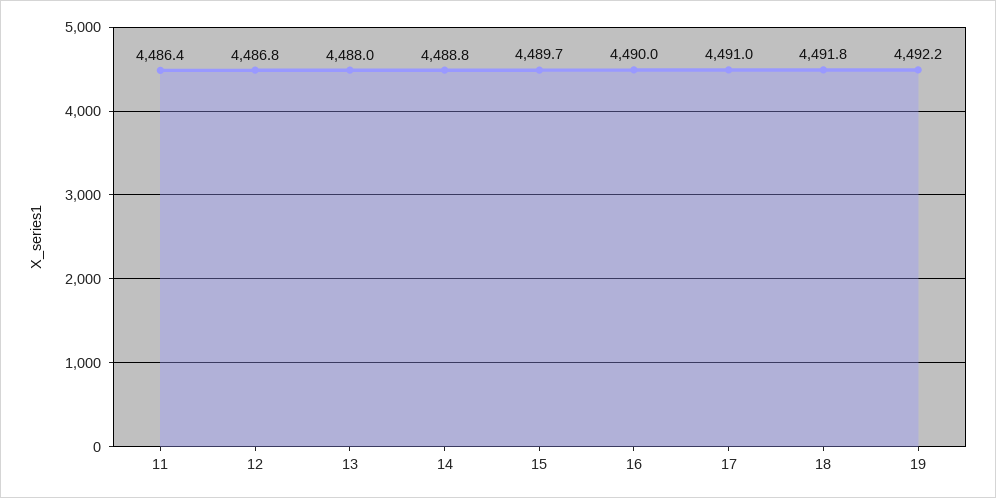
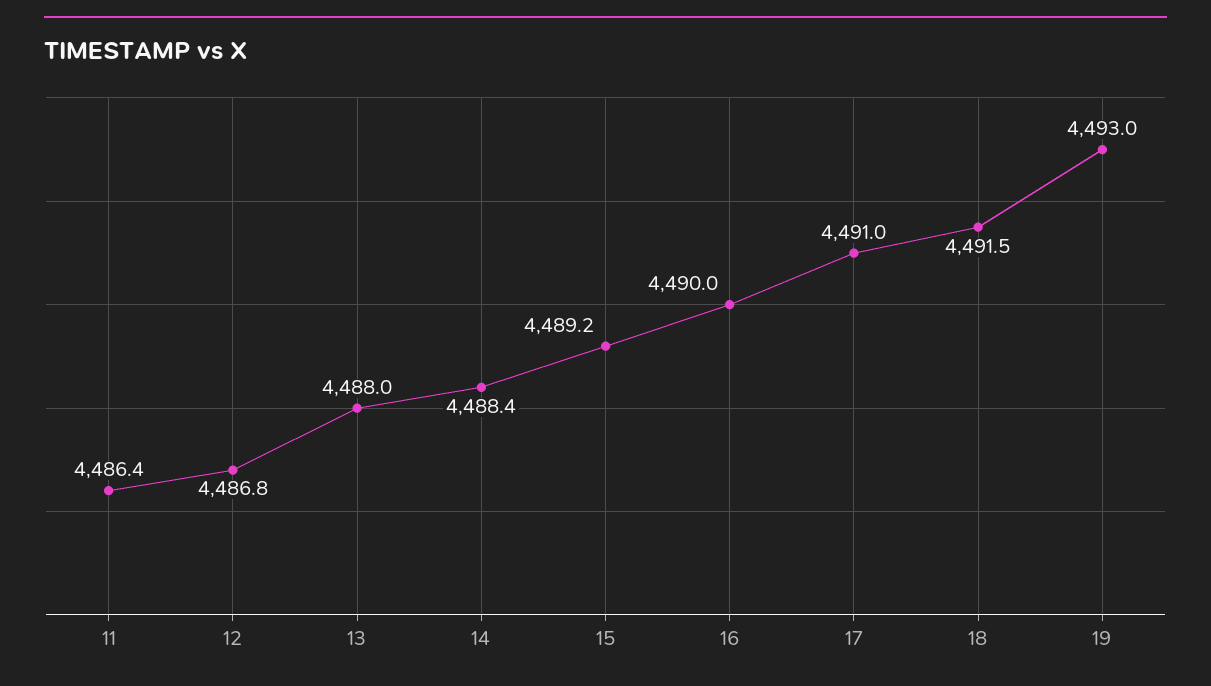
  {
    "11": 4486.4,
    "12": 4486.8,
    "13": 4488,
-   "14": 4488.8,
+   "14": 4488.4,
-   "15": 4489.7,
+   "15": 4489.2,
    "16": 4490,
    "17": 4491,
-   "18": 4491.8,
+   "18": 4491.5,
-   "19": 4492.2
+   "19": 4493
  }

